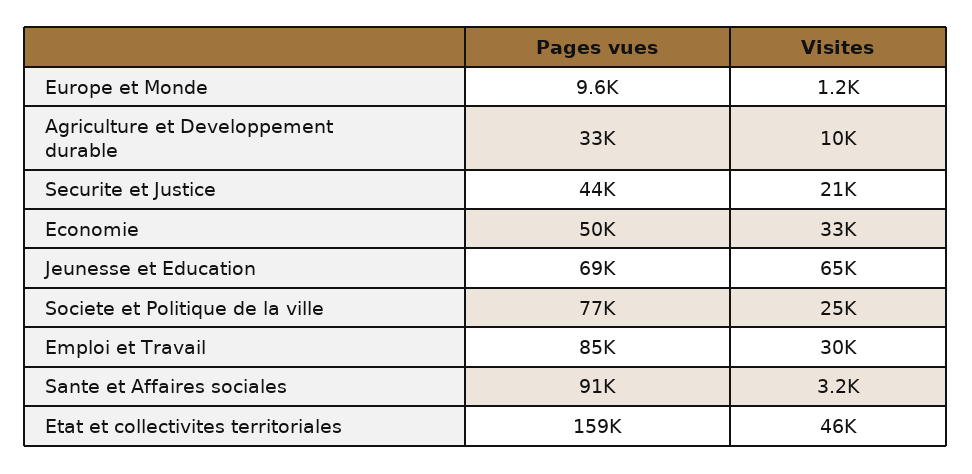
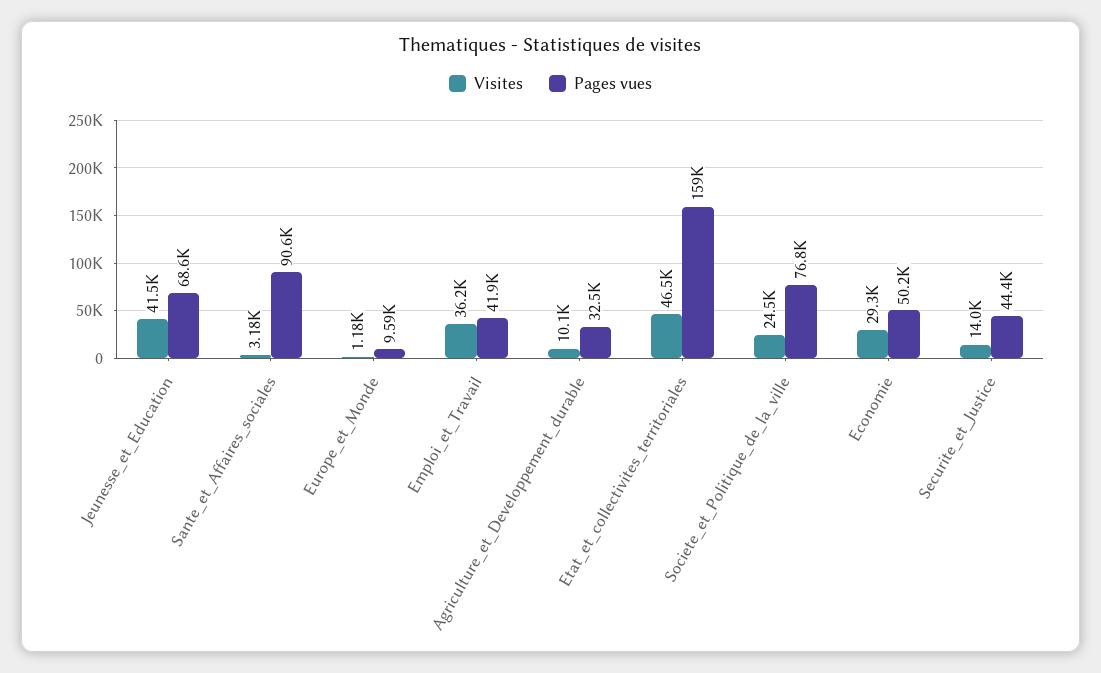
  {
    "Pages vues": {
      "Europe et Monde": 9590,
      "Agriculture et Developpement durable": 32500,
      "Securite et Justice": 44400,
      "Economie": 50200,
      "Jeunesse et Education": 68600,
      "Societe et Politique de la ville": 76800,
-     "Emploi et Travail": 85000,
+     "Emploi et Travail": 41900,
      "Sante et Affaires sociales": 90600,
      "Etat et collectivites territoriales": 159000
    },
    "Visites": {
      "Europe et Monde": 1180,
      "Agriculture et Developpement durable": 10100,
-     "Securite et Justice": 21000,
+     "Securite et Justice": 14000,
-     "Economie": 33000,
+     "Economie": 29300,
-     "Jeunesse et Education": 65000,
+     "Jeunesse et Education": 41500,
      "Societe et Politique de la ville": 24500,
-     "Emploi et Travail": 30000,
+     "Emploi et Travail": 36200,
      "Sante et Affaires sociales": 3180,
      "Etat et collectivites territoriales": 46500
    }
  }

